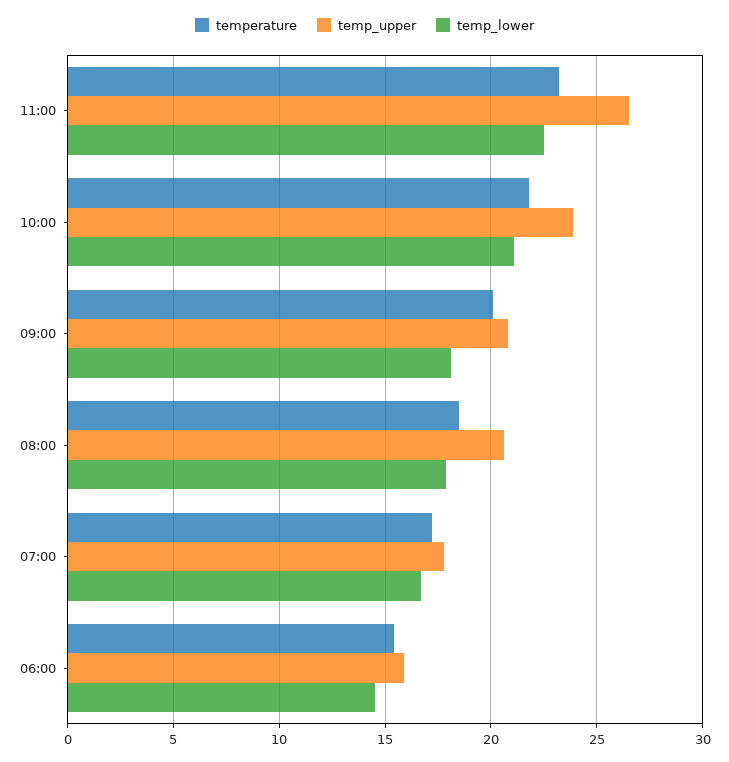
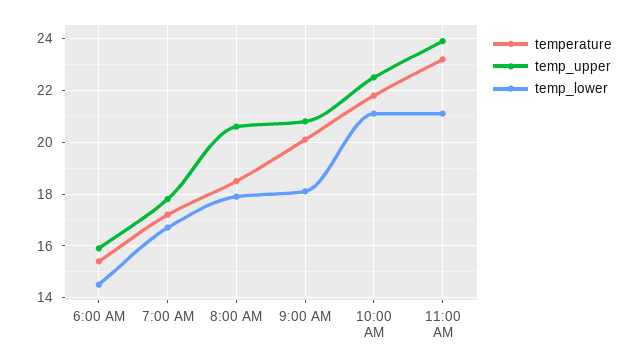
  {
    "temperature": {
      "11:00": 23,
      "10:00": 22,
      "09:00": 20,
      "08:00": 18.5,
      "07:00": 17,
      "06:00": 15.5
    },
    "temp_upper": {
-     "11:00": 26.5,
+     "11:00": 24,
-     "10:00": 24,
+     "10:00": 22.5,
      "09:00": 21,
      "08:00": 20.5,
      "07:00": 18,
      "06:00": 16
    },
    "temp_lower": {
-     "11:00": 22.5,
+     "11:00": 21,
      "10:00": 21,
      "09:00": 18,
      "08:00": 18,
      "07:00": 16.5,
      "06:00": 14.5
    }
  }

